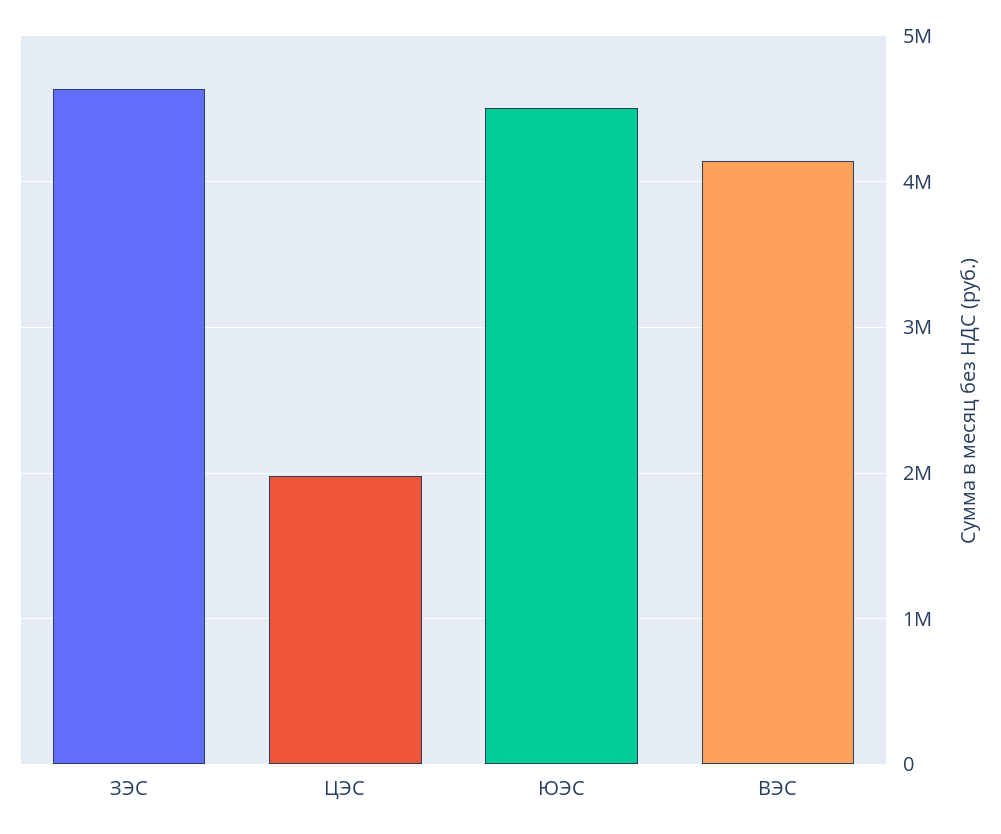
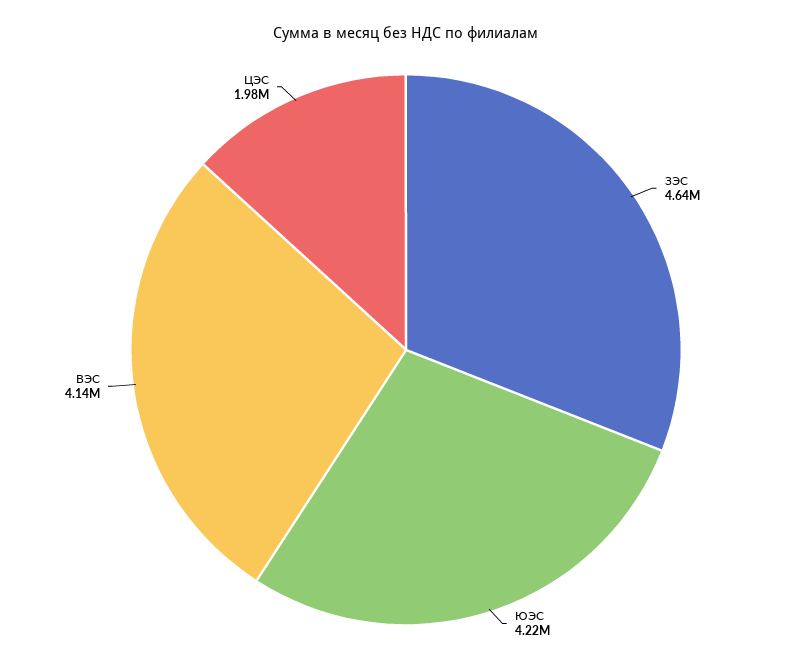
  {
    "ЗЭС": 4640000,
    "ЦЭС": 1980000,
-   "ЮЭС": 4500000,
+   "ЮЭС": 4220000,
    "ВЭС": 4140000
  }

